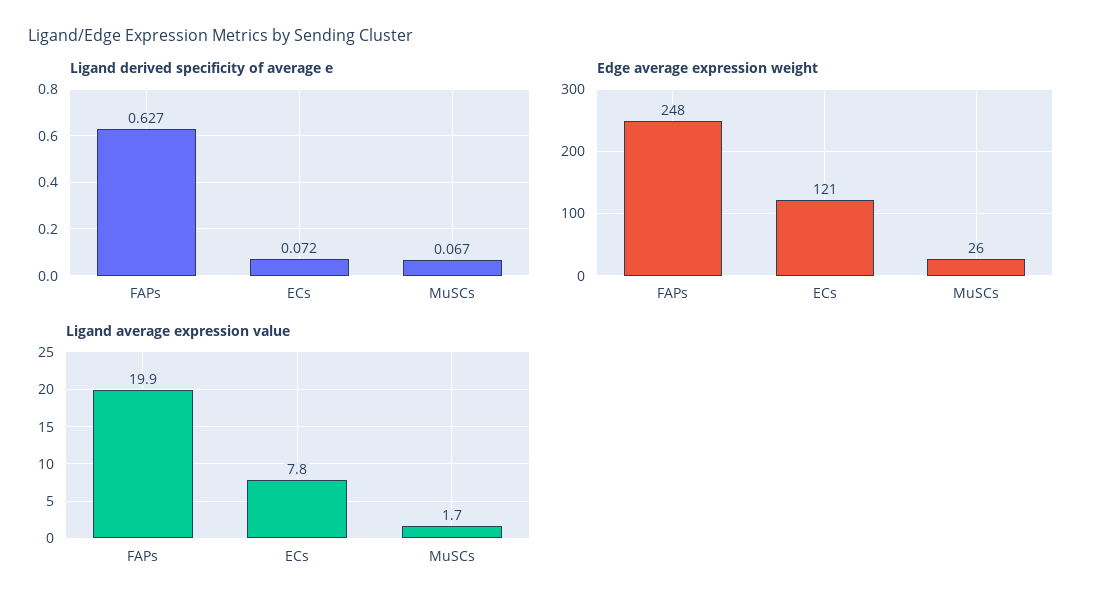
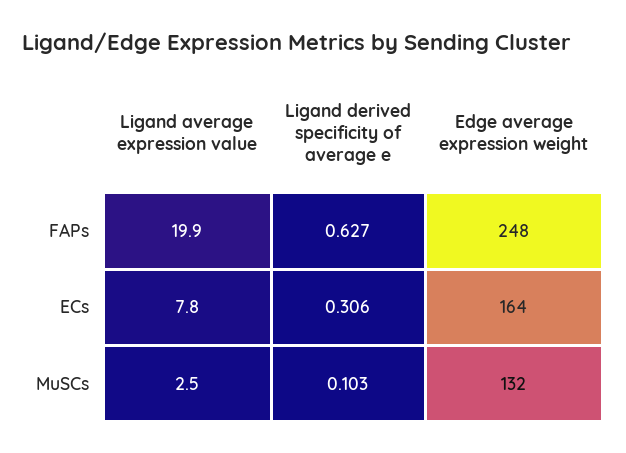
  {
    "Ligand derived specificity of average e": {
      "FAPs": 0.627,
-     "ECs": 0.072,
+     "ECs": 0.306,
-     "MuSCs": 0.067
+     "MuSCs": 0.103
    },
    "Edge average expression weight": {
      "FAPs": 248,
-     "ECs": 121,
+     "ECs": 164,
-     "MuSCs": 26
+     "MuSCs": 132
    },
    "Ligand average expression value": {
      "FAPs": 19.9,
      "ECs": 7.8,
-     "MuSCs": 1.7
+     "MuSCs": 2.5
    }
  }

